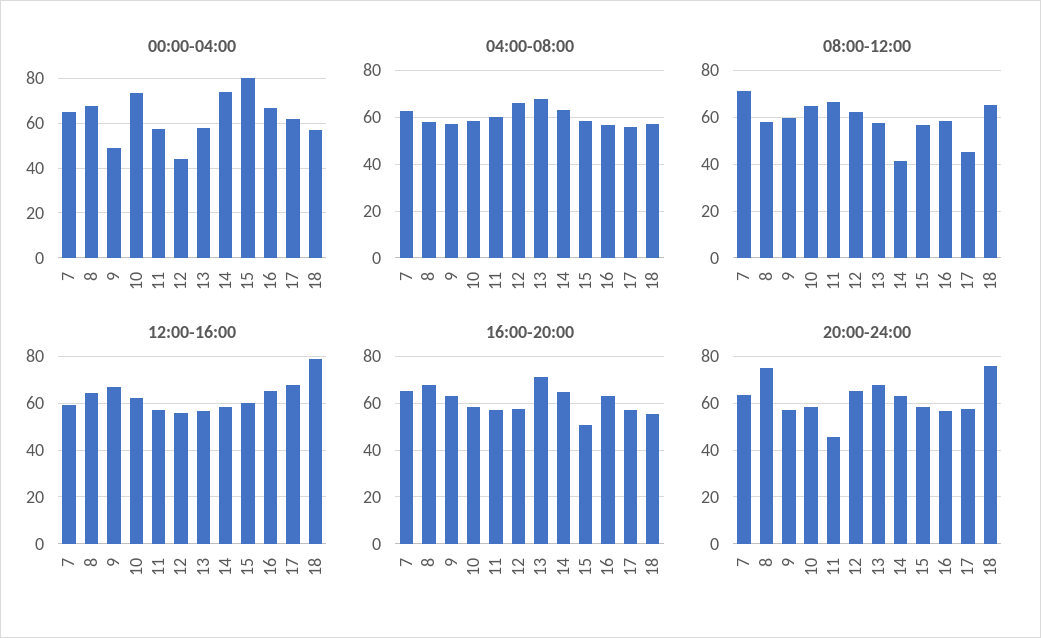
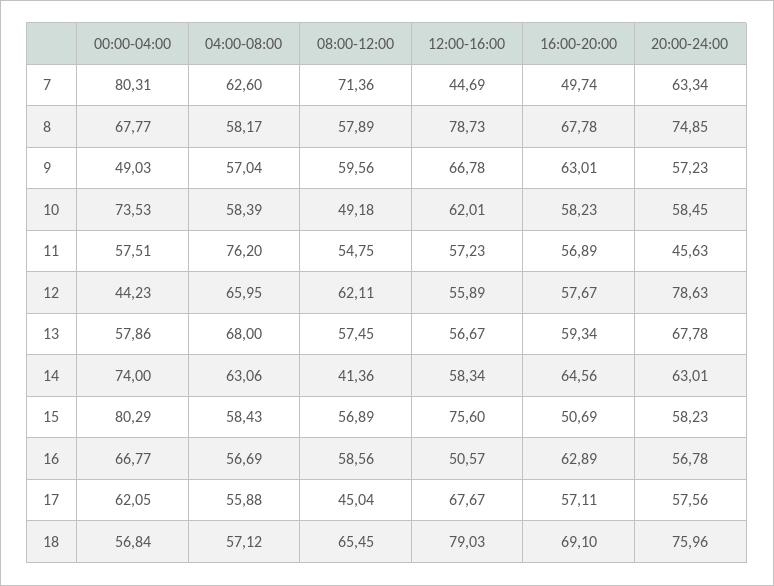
  {
    "00:00-04:00": {
-     "7": 65,
+     "7": 80.31,
      "8": 67.77,
      "9": 49.03,
      "10": 73.53,
      "11": 57.51,
      "12": 44.23,
      "13": 57.86,
      "14": 74,
      "15": 80.29,
      "16": 66.77,
      "17": 62.05,
      "18": 56.84
    },
    "04:00-08:00": {
      "7": 62.6,
      "8": 58.17,
      "9": 57.04,
      "10": 58.39,
-     "11": 60,
+     "11": 76.2,
      "12": 65.95,
      "13": 68,
      "14": 63.06,
      "15": 58.43,
      "16": 56.69,
      "17": 55.88,
      "18": 57.12
    },
    "08:00-12:00": {
      "7": 71.36,
      "8": 57.89,
      "9": 59.56,
-     "10": 65,
+     "10": 49.18,
-     "11": 65,
+     "11": 54.75,
      "12": 62.11,
      "13": 57.45,
      "14": 41.36,
      "15": 56.89,
      "16": 58.56,
      "17": 45.04,
      "18": 65.45
    },
    "12:00-16:00": {
-     "7": 60,
+     "7": 44.69,
-     "8": 65,
+     "8": 78.73,
      "9": 66.78,
      "10": 62.01,
      "11": 57.23,
      "12": 55.89,
      "13": 56.67,
      "14": 58.34,
-     "15": 60,
+     "15": 75.6,
-     "16": 65,
+     "16": 50.57,
      "17": 67.67,
      "18": 79.03
    },
    "16:00-20:00": {
-     "7": 65,
+     "7": 49.74,
      "8": 67.78,
      "9": 63.01,
      "10": 58.23,
      "11": 56.89,
      "12": 57.67,
-     "13": 70,
+     "13": 59.34,
      "14": 64.56,
      "15": 50.69,
      "16": 62.89,
      "17": 57.11,
-     "18": 55
+     "18": 69.1
    },
    "20:00-24:00": {
      "7": 63.34,
      "8": 74.85,
      "9": 57.23,
      "10": 58.45,
      "11": 45.63,
-     "12": 65,
+     "12": 78.63,
      "13": 67.78,
      "14": 63.01,
      "15": 58.23,
      "16": 56.78,
      "17": 57.56,
      "18": 75.96
    }
  }

